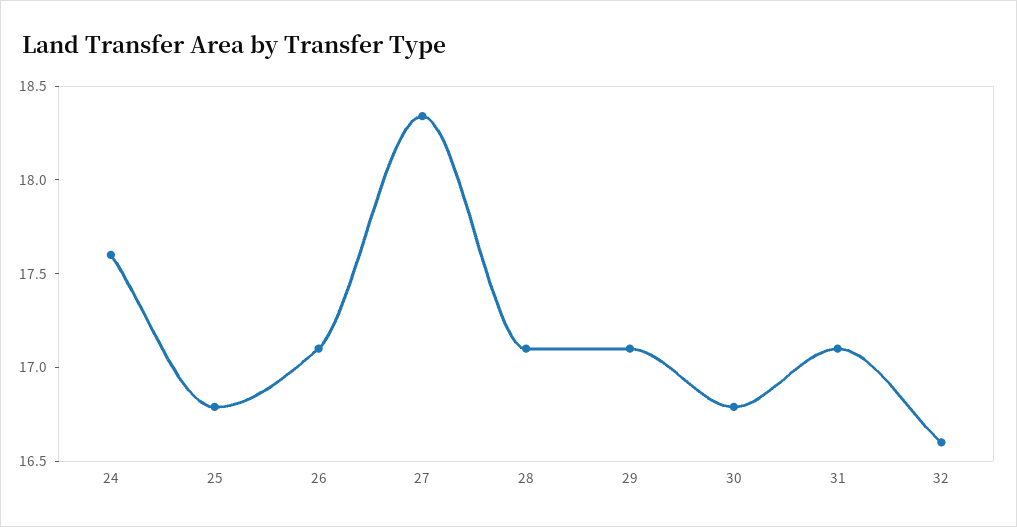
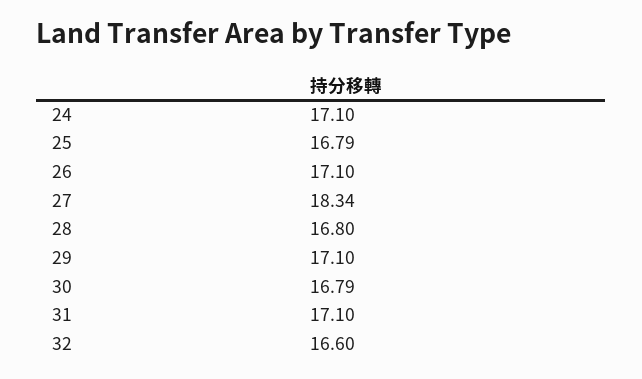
  {
-   "24": 17.6,
+   "24": 17.1,
    "25": 16.79,
    "26": 17.1,
    "27": 18.34,
-   "28": 17.1,
+   "28": 16.8,
    "29": 17.1,
    "30": 16.79,
    "31": 17.1,
    "32": 16.6
  }

